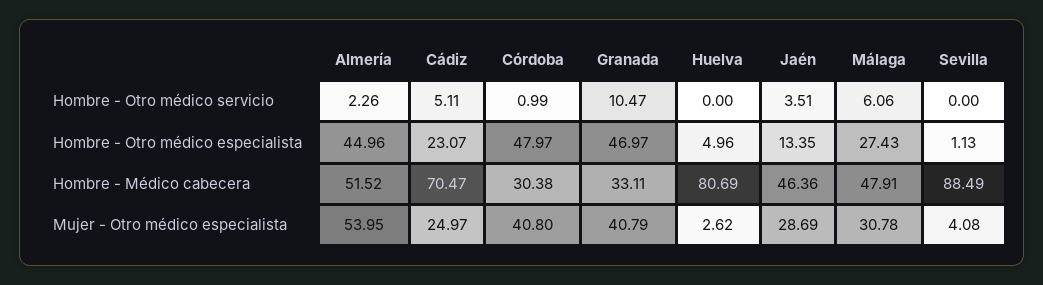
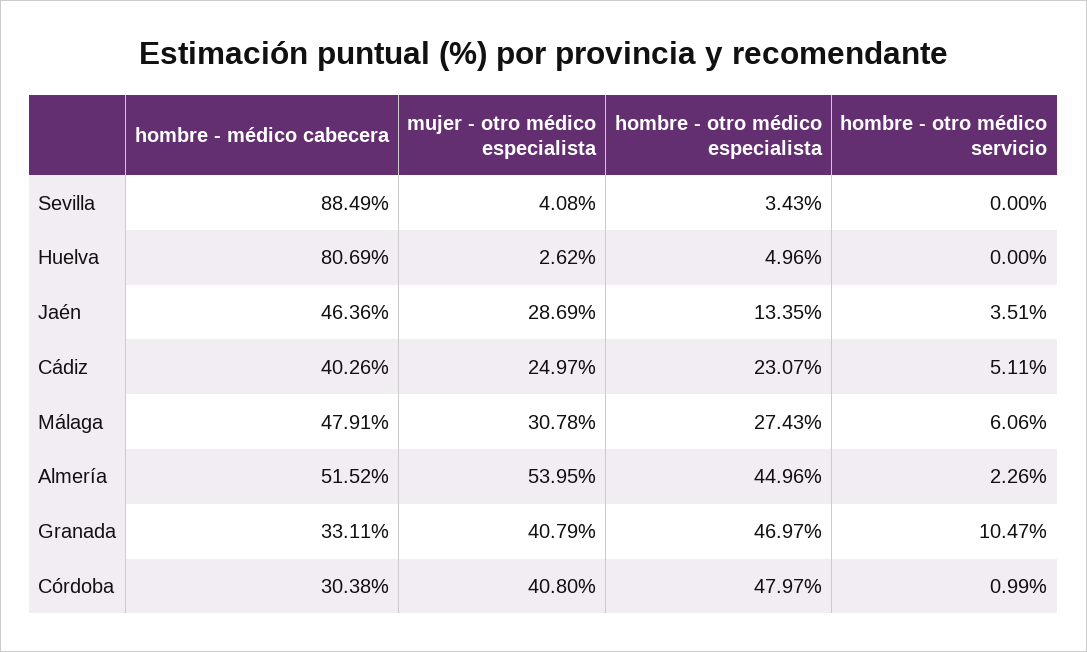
  {
    "Almería": {
      "Hombre - Otro médico servicio": 2.26,
      "Hombre - Otro médico especialista": 44.96,
      "Hombre - Médico cabecera": 51.52,
      "Mujer - Otro médico especialista": 53.95
    },
    "Cádiz": {
      "Hombre - Otro médico servicio": 5.11,
      "Hombre - Otro médico especialista": 23.07,
-     "Hombre - Médico cabecera": 70.47,
+     "Hombre - Médico cabecera": 40.26,
      "Mujer - Otro médico especialista": 24.97
    },
    "Córdoba": {
      "Hombre - Otro médico servicio": 0.99,
      "Hombre - Otro médico especialista": 47.97,
      "Hombre - Médico cabecera": 30.38,
      "Mujer - Otro médico especialista": 40.8
    },
    "Granada": {
      "Hombre - Otro médico servicio": 10.47,
      "Hombre - Otro médico especialista": 46.97,
      "Hombre - Médico cabecera": 33.11,
      "Mujer - Otro médico especialista": 40.79
    },
    "Huelva": {
      "Hombre - Otro médico servicio": 0,
      "Hombre - Otro médico especialista": 4.96,
      "Hombre - Médico cabecera": 80.69,
      "Mujer - Otro médico especialista": 2.62
    },
    "Jaén": {
      "Hombre - Otro médico servicio": 3.51,
      "Hombre - Otro médico especialista": 13.35,
      "Hombre - Médico cabecera": 46.36,
      "Mujer - Otro médico especialista": 28.69
    },
    "Málaga": {
      "Hombre - Otro médico servicio": 6.06,
      "Hombre - Otro médico especialista": 27.43,
      "Hombre - Médico cabecera": 47.91,
      "Mujer - Otro médico especialista": 30.78
    },
    "Sevilla": {
      "Hombre - Otro médico servicio": 0,
-     "Hombre - Otro médico especialista": 1.13,
+     "Hombre - Otro médico especialista": 3.43,
      "Hombre - Médico cabecera": 88.49,
      "Mujer - Otro médico especialista": 4.08
    }
  }

